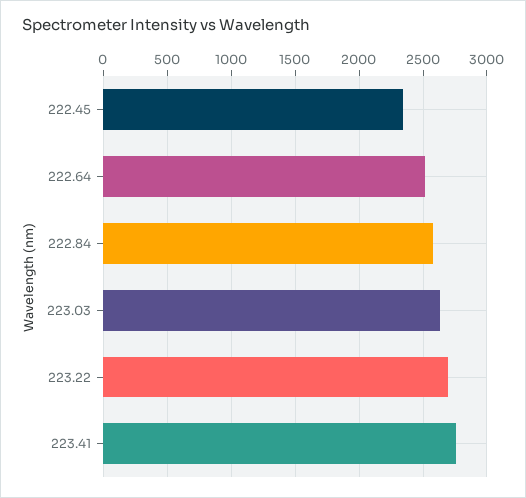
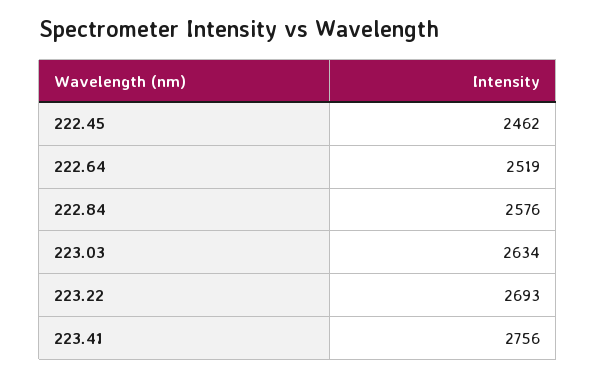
  {
-   "222.45": 2350,
+   "222.45": 2462,
    "222.64": 2519,
    "222.84": 2576,
    "223.03": 2634,
    "223.22": 2693,
    "223.41": 2756
  }

